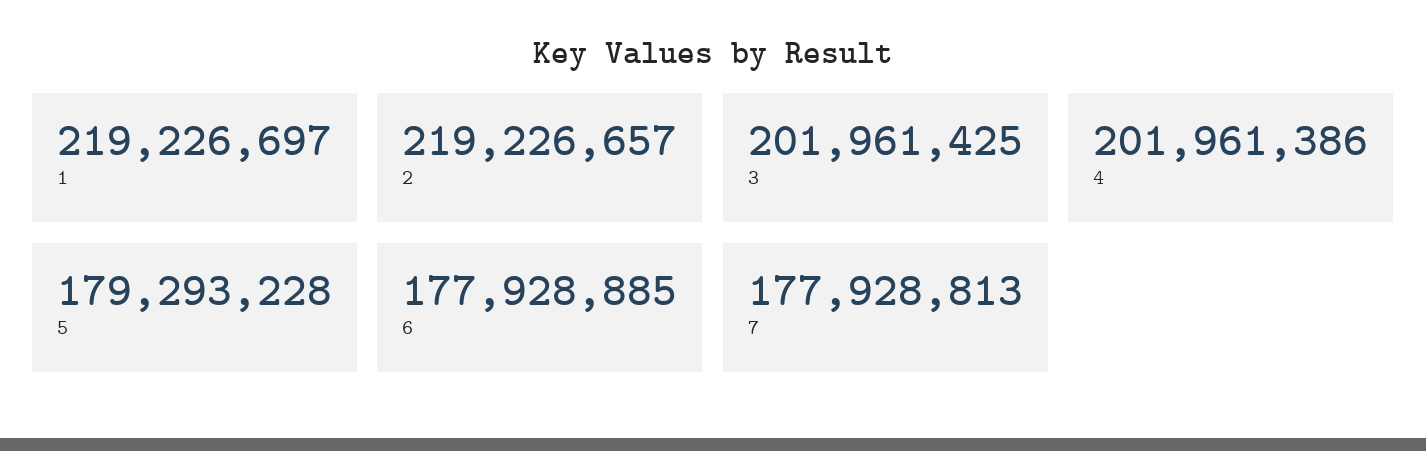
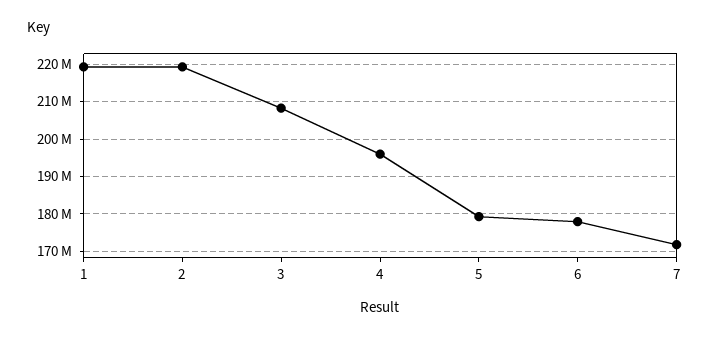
  {
    "1": 219226697,
    "2": 219226657,
-   "3": 201961425,
+   "3": 208000000,
-   "4": 201961386,
+   "4": 196000000,
    "5": 179293228,
    "6": 177928885,
-   "7": 177928813
+   "7": 172000000
  }

